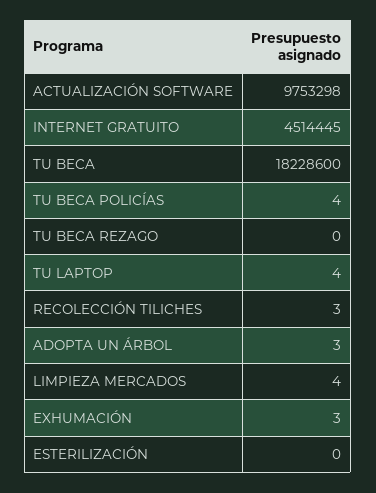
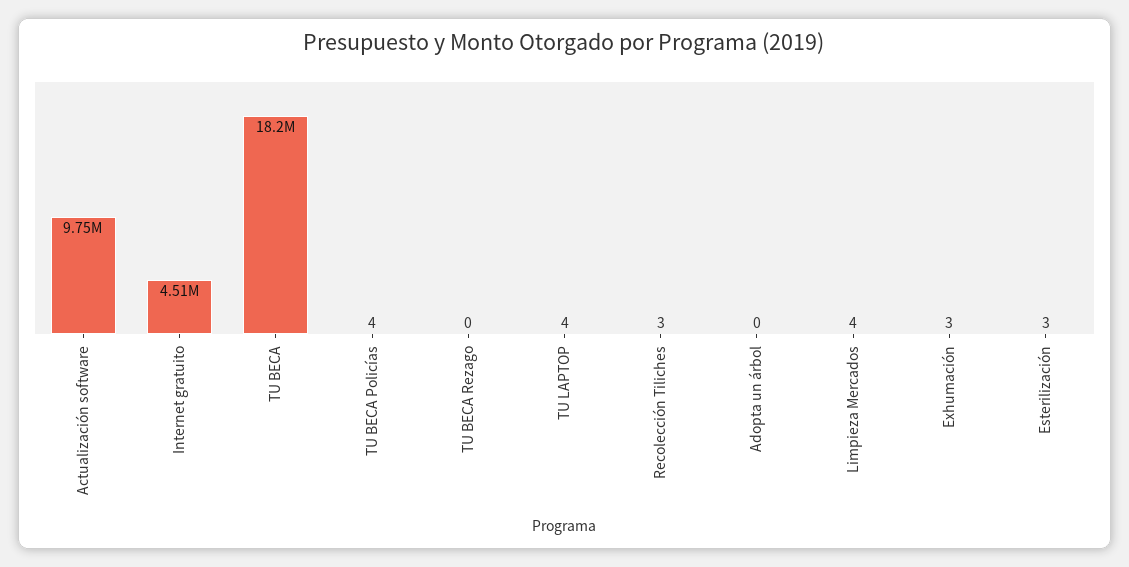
  {
    "ACTUALIZACIÓN SOFTWARE": 9753298,
    "INTERNET GRATUITO": 4514445,
    "TU BECA": 18228600,
    "TU BECA POLICÍAS": 4,
    "TU BECA REZAGO": 0,
    "TU LAPTOP": 4,
    "RECOLECCIÓN TILICHES": 3,
-   "ADOPTA UN ÁRBOL": 3,
+   "ADOPTA UN ÁRBOL": 0,
    "LIMPIEZA MERCADOS": 4,
    "EXHUMACIÓN": 3,
-   "ESTERILIZACIÓN": 0
+   "ESTERILIZACIÓN": 3
  }

